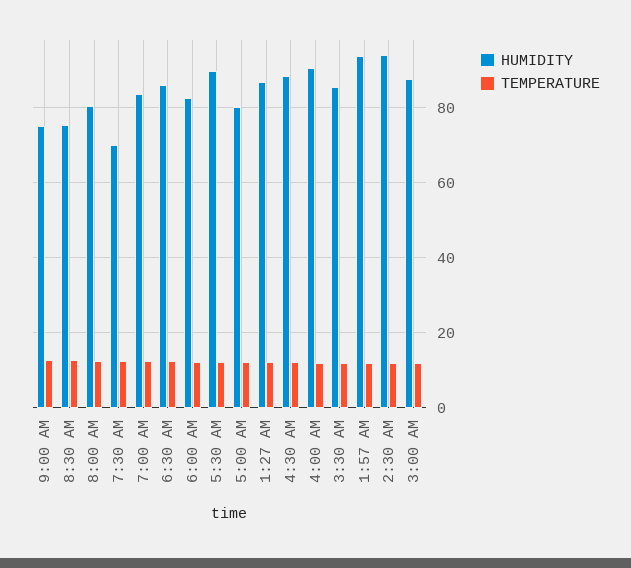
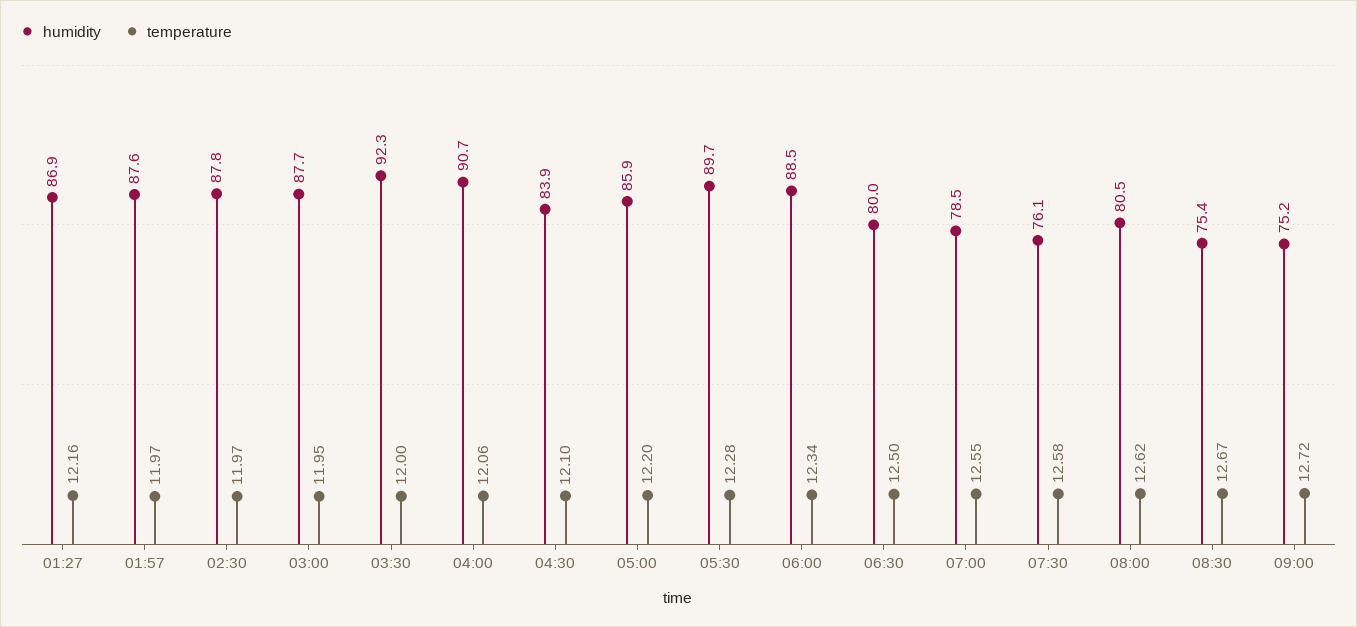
  {
    "HUMIDITY": {
      "9:00 AM": 75.2,
      "8:30 AM": 75.4,
      "8:00 AM": 80.5,
-     "7:30 AM": 70,
+     "7:30 AM": 76.1,
-     "7:00 AM": 84,
+     "7:00 AM": 78.5,
-     "6:30 AM": 86,
+     "6:30 AM": 80,
-     "6:00 AM": 82,
+     "6:00 AM": 88.5,
      "5:30 AM": 89.7,
-     "5:00 AM": 80,
+     "5:00 AM": 85.9,
      "1:27 AM": 86.9,
-     "4:30 AM": 88,
+     "4:30 AM": 83.9,
      "4:00 AM": 90.7,
-     "3:30 AM": 86,
+     "3:30 AM": 92.3,
-     "1:57 AM": 94,
+     "1:57 AM": 87.6,
-     "2:30 AM": 94,
+     "2:30 AM": 87.8,
      "3:00 AM": 87.7
    },
    "TEMPERATURE": {
      "9:00 AM": 12.72,
      "8:30 AM": 12.67,
      "8:00 AM": 12.62,
      "7:30 AM": 12.58,
      "7:00 AM": 12.55,
      "6:30 AM": 12.5,
      "6:00 AM": 12.34,
      "5:30 AM": 12.28,
      "5:00 AM": 12.2,
      "1:27 AM": 12.16,
      "4:30 AM": 12.1,
      "4:00 AM": 12.06,
      "3:30 AM": 12,
      "1:57 AM": 11.97,
      "2:30 AM": 11.97,
      "3:00 AM": 11.95
    }
  }

